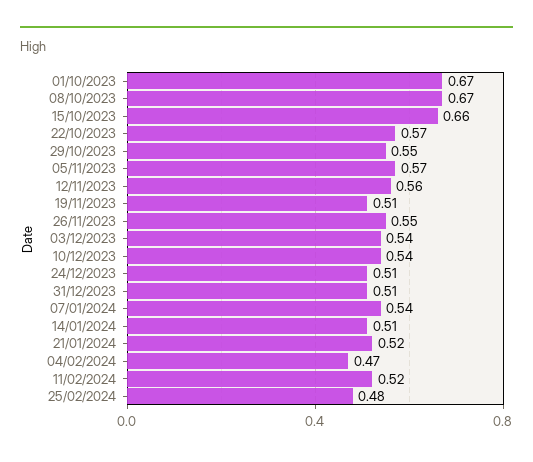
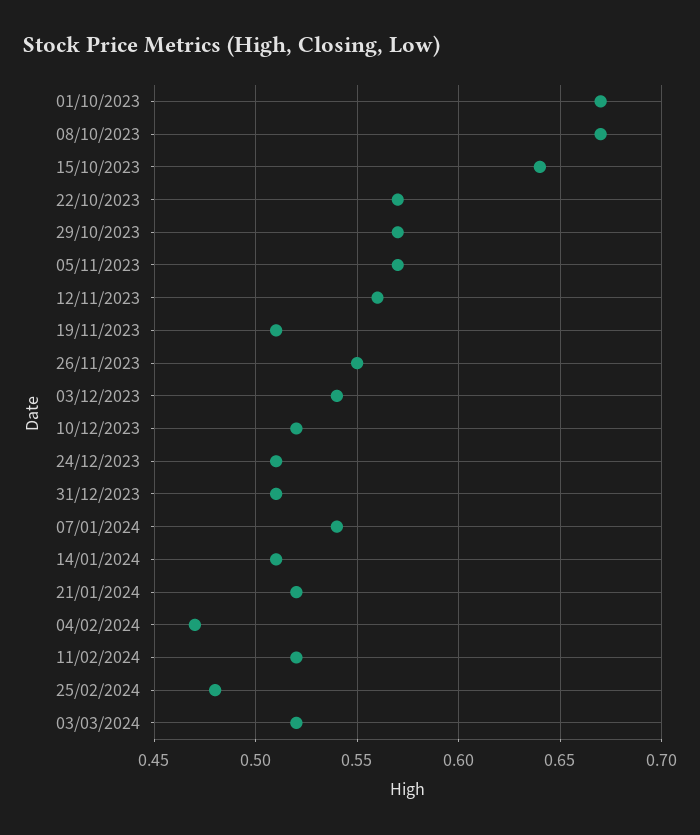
  {
    "01/10/2023": 0.67,
    "08/10/2023": 0.67,
-   "15/10/2023": 0.66,
+   "15/10/2023": 0.64,
    "22/10/2023": 0.57,
-   "29/10/2023": 0.55,
+   "29/10/2023": 0.57,
    "05/11/2023": 0.57,
    "12/11/2023": 0.56,
    "19/11/2023": 0.51,
    "26/11/2023": 0.55,
    "03/12/2023": 0.54,
-   "10/12/2023": 0.54,
+   "10/12/2023": 0.52,
    "24/12/2023": 0.51,
    "31/12/2023": 0.51,
    "07/01/2024": 0.54,
    "14/01/2024": 0.51,
    "21/01/2024": 0.52,
    "04/02/2024": 0.47,
    "11/02/2024": 0.52,
-   "25/02/2024": 0.48
+   "25/02/2024": 0.48,
+   "03/03/2024": 0.52
  }

